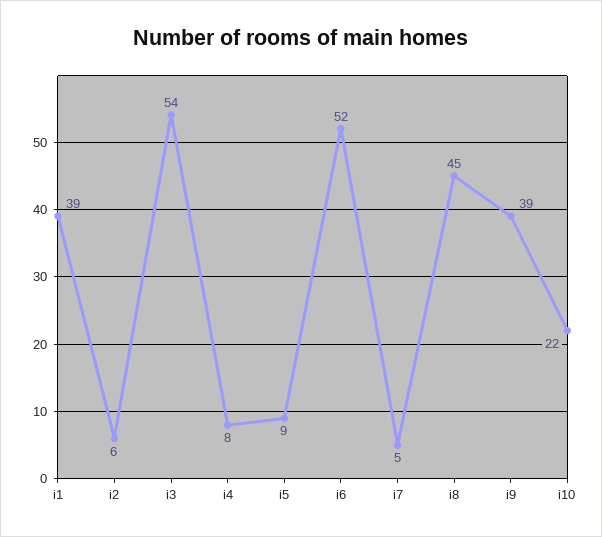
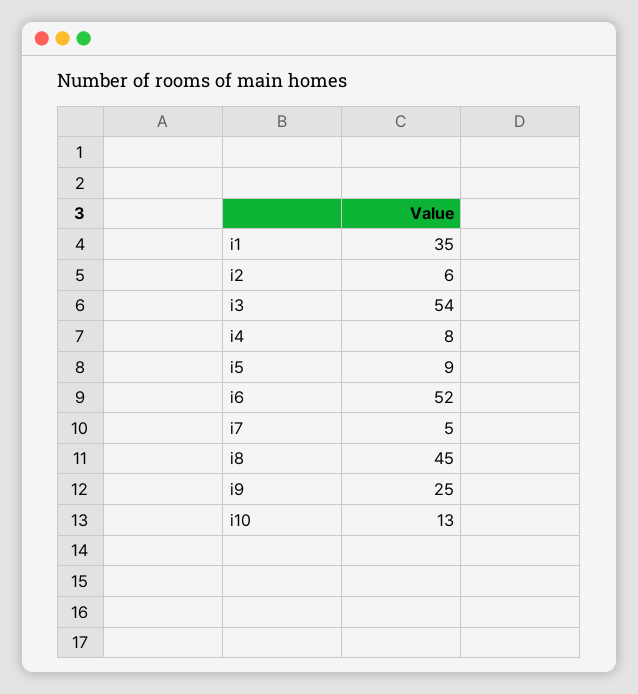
  {
-   "i1": 39,
+   "i1": 35,
    "i2": 6,
    "i3": 54,
    "i4": 8,
    "i5": 9,
    "i6": 52,
    "i7": 5,
    "i8": 45,
-   "i9": 39,
+   "i9": 25,
-   "i10": 22
+   "i10": 13
  }

